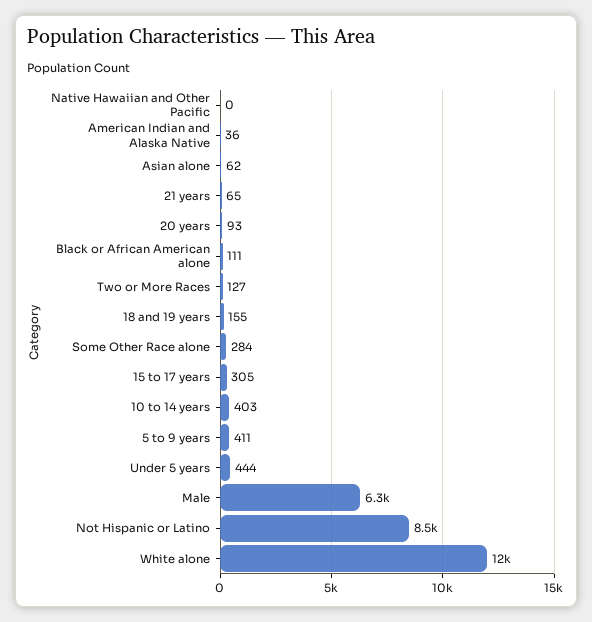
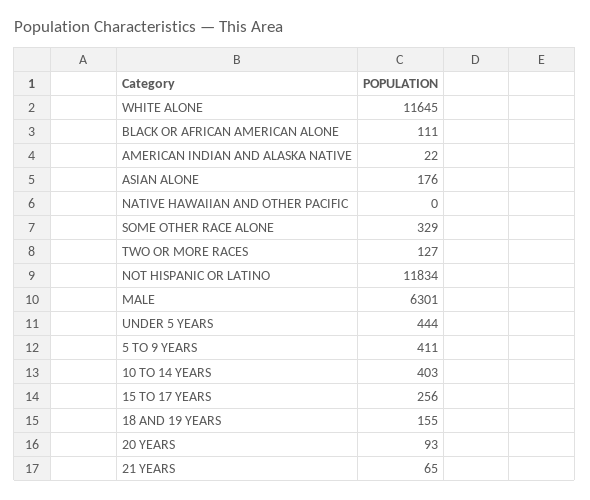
  {
    "Native Hawaiian and Other Pacific": 0,
-   "American Indian and Alaska Native": 36,
+   "American Indian and Alaska Native": 22,
-   "Asian alone": 62,
+   "Asian alone": 176,
    "21 years": 65,
    "20 years": 93,
    "Black or African American alone": 111,
    "Two or More Races": 127,
    "18 and 19 years": 155,
-   "Some Other Race alone": 284,
+   "Some Other Race alone": 329,
-   "15 to 17 years": 305,
+   "15 to 17 years": 256,
    "10 to 14 years": 403,
    "5 to 9 years": 411,
    "Under 5 years": 444,
    "Male": 6301,
-   "Not Hispanic or Latino": 8500,
+   "Not Hispanic or Latino": 11834,
    "White alone": 11645
  }

